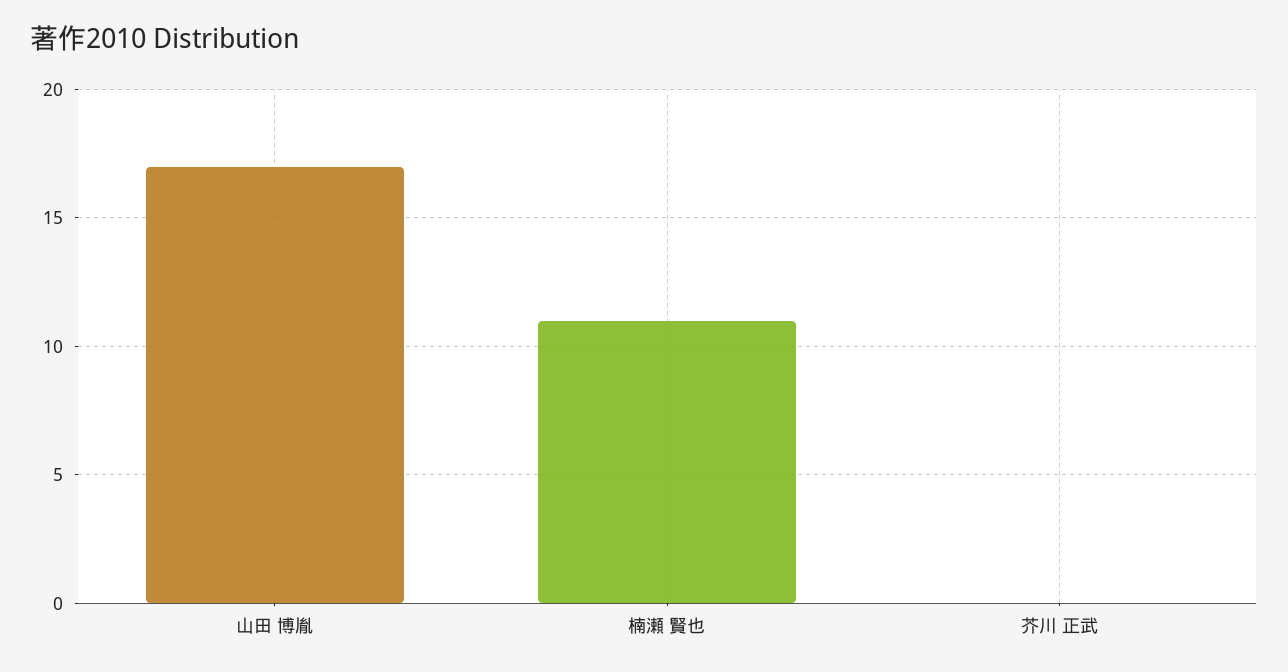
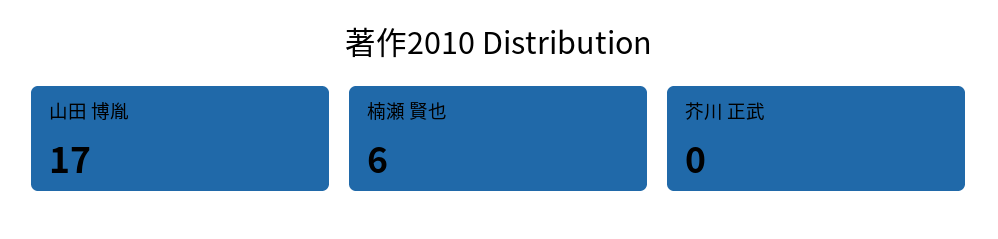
  {
    "山田 博胤": 17,
-   "楠瀬 賢也": 11,
+   "楠瀬 賢也": 6,
    "芥川 正武": 0
  }

